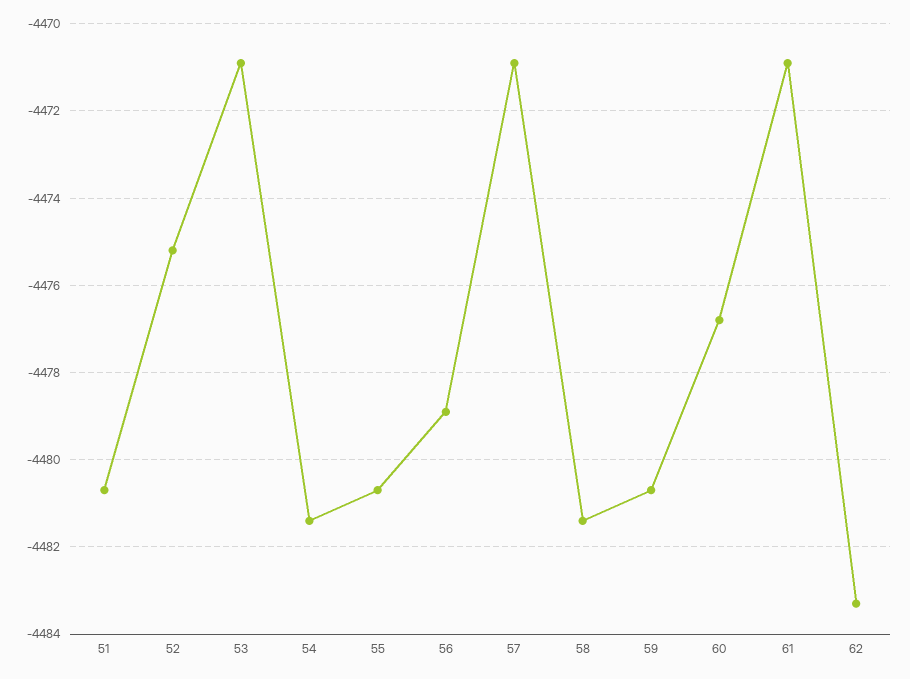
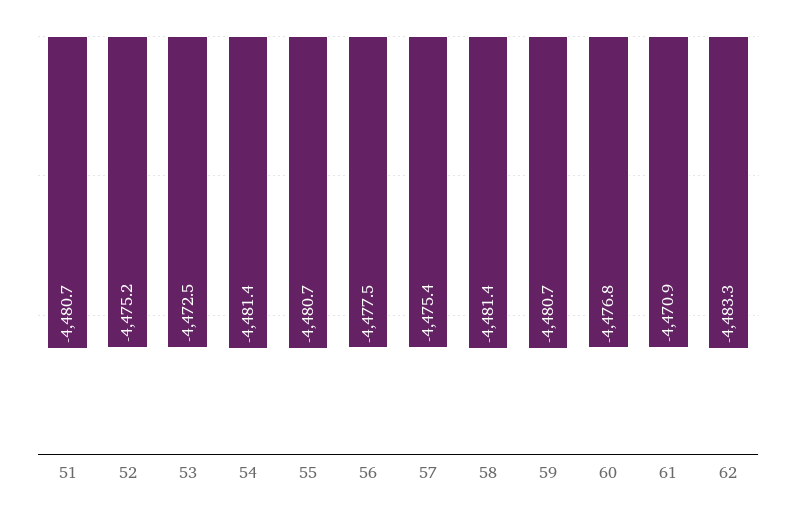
  {
    "51": -4480.7,
    "52": -4475.2,
-   "53": -4471,
+   "53": -4472.5,
    "54": -4481.4,
    "55": -4480.7,
-   "56": -4479,
+   "56": -4477.5,
-   "57": -4471,
+   "57": -4475.4,
    "58": -4481.4,
    "59": -4480.7,
    "60": -4476.8,
    "61": -4470.9,
    "62": -4483.3
  }

